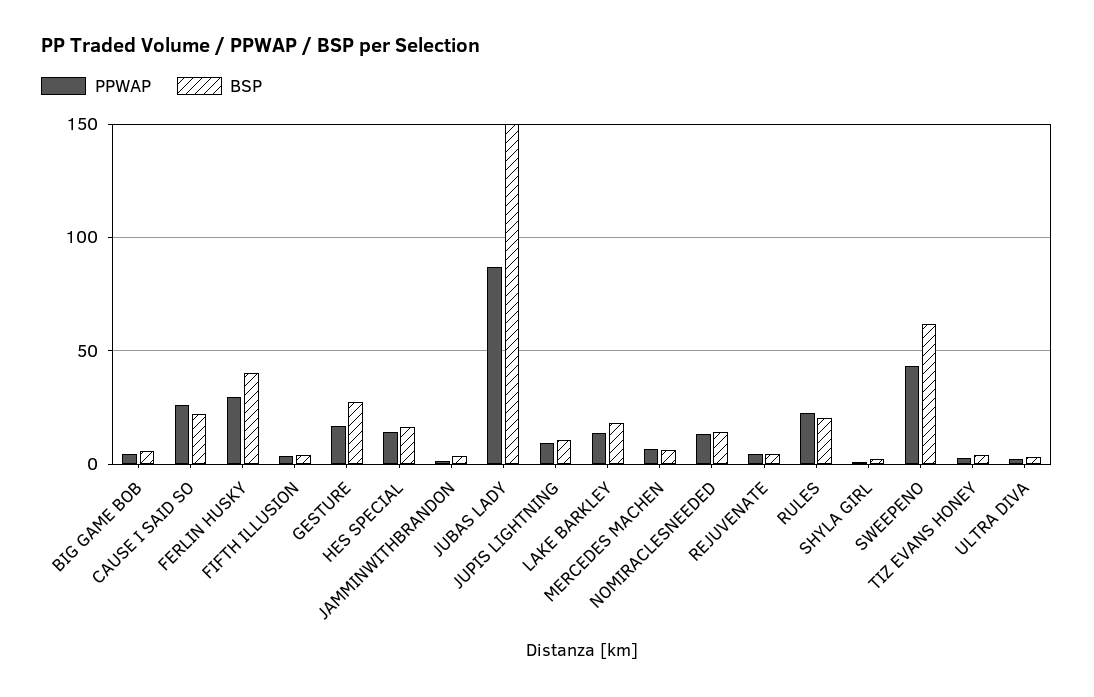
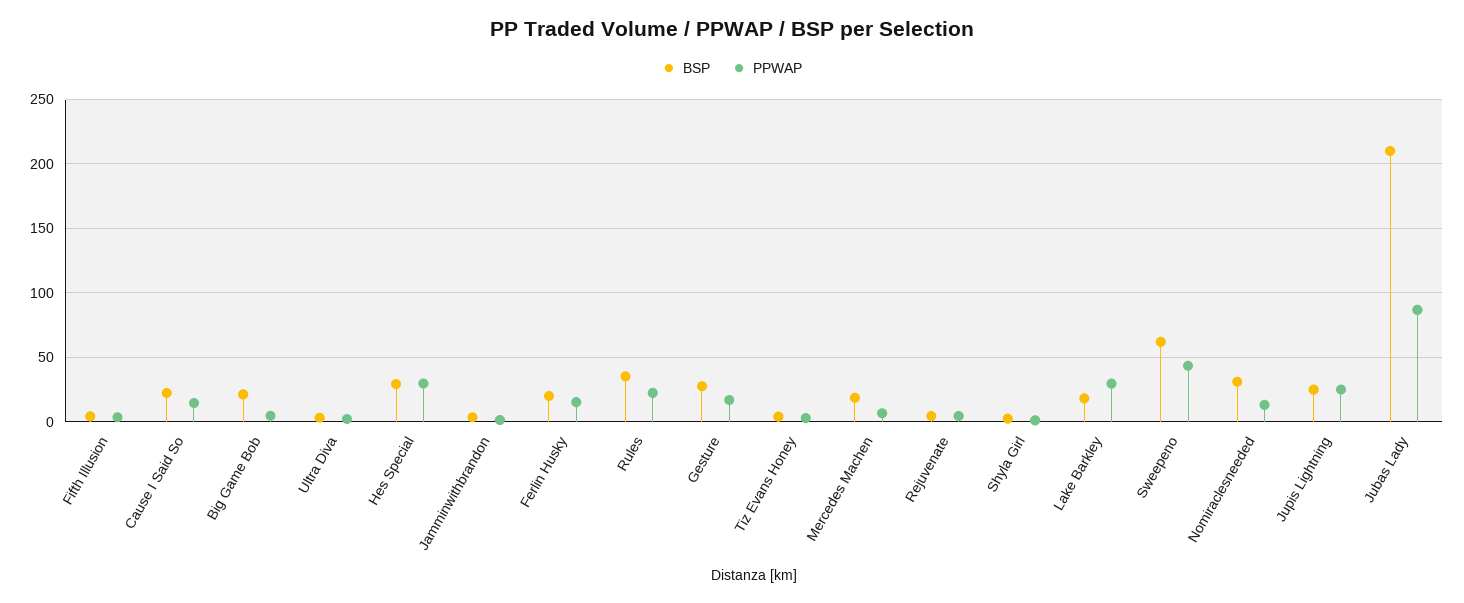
  {
    "PPWAP": {
      "BIG GAME BOB": 5,
-     "CAUSE I SAID SO": 25,
+     "CAUSE I SAID SO": 15,
-     "FERLIN HUSKY": 30,
+     "FERLIN HUSKY": 15,
      "FIFTH ILLUSION": 5,
      "GESTURE": 15,
-     "HES SPECIAL": 15,
+     "HES SPECIAL": 30,
      "JAMMINWITHBRANDON": 0,
      "JUBAS LADY": 85,
-     "JUPIS LIGHTNING": 10,
+     "JUPIS LIGHTNING": 25,
-     "LAKE BARKLEY": 15,
+     "LAKE BARKLEY": 30,
      "MERCEDES MACHEN": 5,
      "NOMIRACLESNEEDED": 15,
      "REJUVENATE": 5,
      "RULES": 20,
      "SHYLA GIRL": 0,
      "SWEEPENO": 45,
      "TIZ EVANS HONEY": 5,
      "ULTRA DIVA": 0
    },
    "BSP": {
-     "BIG GAME BOB": 5,
+     "BIG GAME BOB": 20,
      "CAUSE I SAID SO": 20,
-     "FERLIN HUSKY": 40,
+     "FERLIN HUSKY": 20,
      "FIFTH ILLUSION": 5,
      "GESTURE": 30,
-     "HES SPECIAL": 15,
+     "HES SPECIAL": 30,
      "JAMMINWITHBRANDON": 5,
-     "JUBAS LADY": 150,
+     "JUBAS LADY": 210,
-     "JUPIS LIGHTNING": 10,
+     "JUPIS LIGHTNING": 25,
      "LAKE BARKLEY": 20,
-     "MERCEDES MACHEN": 5,
+     "MERCEDES MACHEN": 20,
-     "NOMIRACLESNEEDED": 15,
+     "NOMIRACLESNEEDED": 30,
      "REJUVENATE": 5,
-     "RULES": 20,
+     "RULES": 35,
      "SHYLA GIRL": 0,
      "SWEEPENO": 60,
      "TIZ EVANS HONEY": 5,
      "ULTRA DIVA": 5
    }
  }

